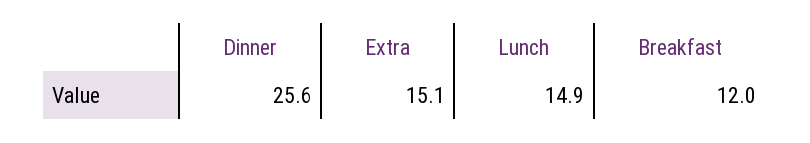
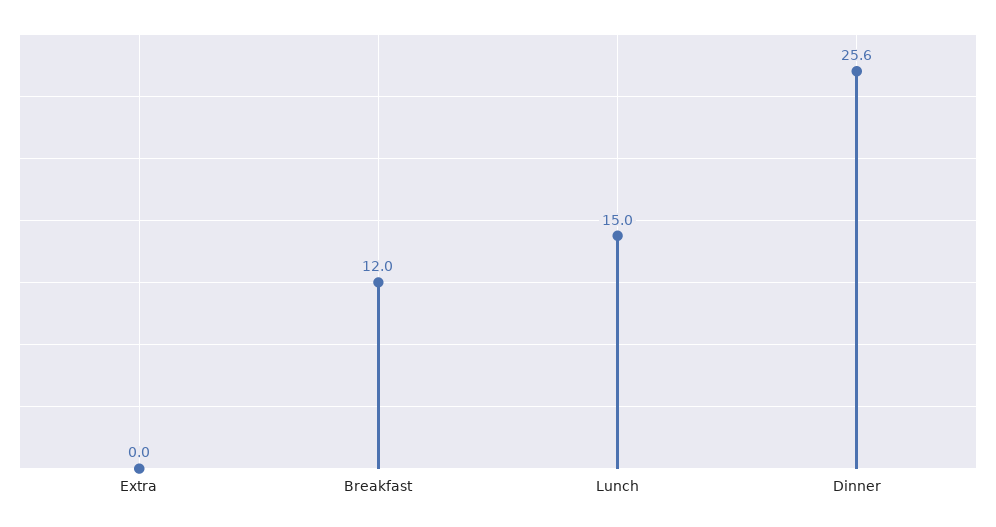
  {
    "Dinner": 25.6,
-   "Extra": 15.1,
+   "Extra": 0,
-   "Lunch": 14.9,
+   "Lunch": 15,
    "Breakfast": 12
  }

